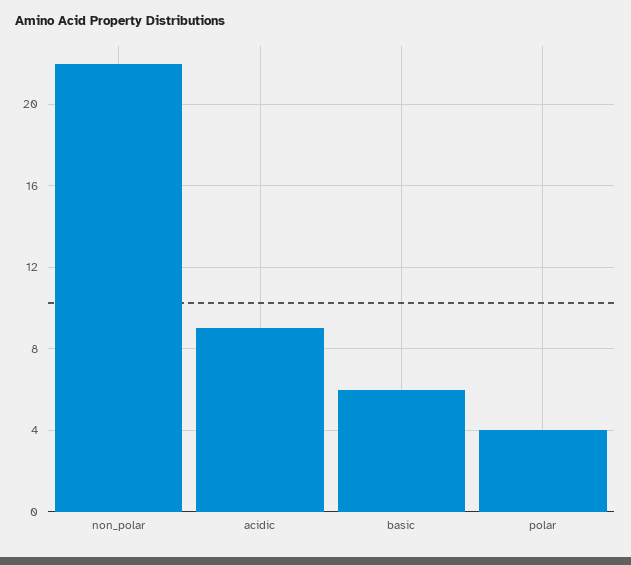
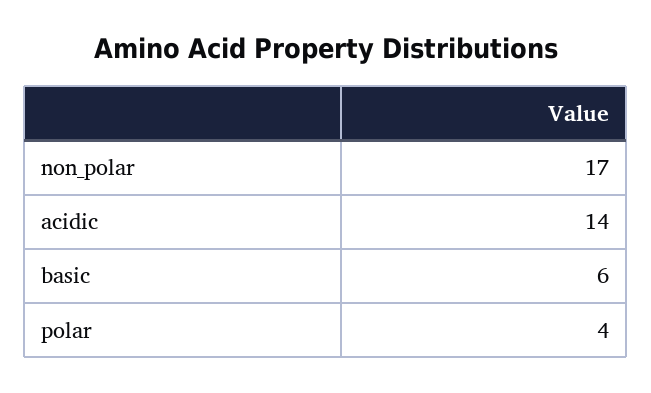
  {
-   "non_polar": 22,
+   "non_polar": 17,
-   "acidic": 9,
+   "acidic": 14,
    "basic": 6,
    "polar": 4
  }

